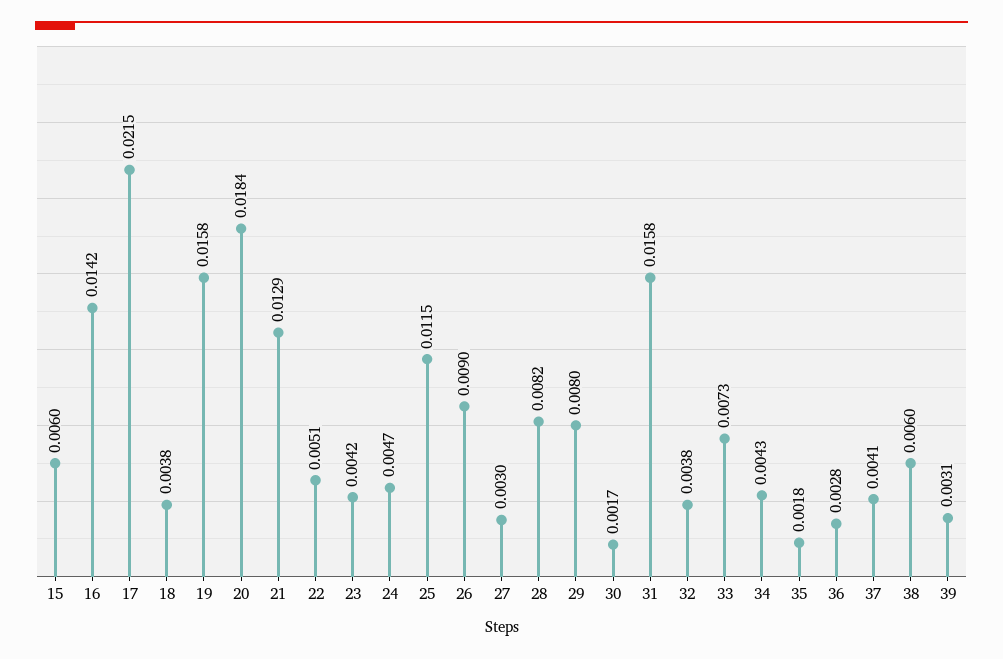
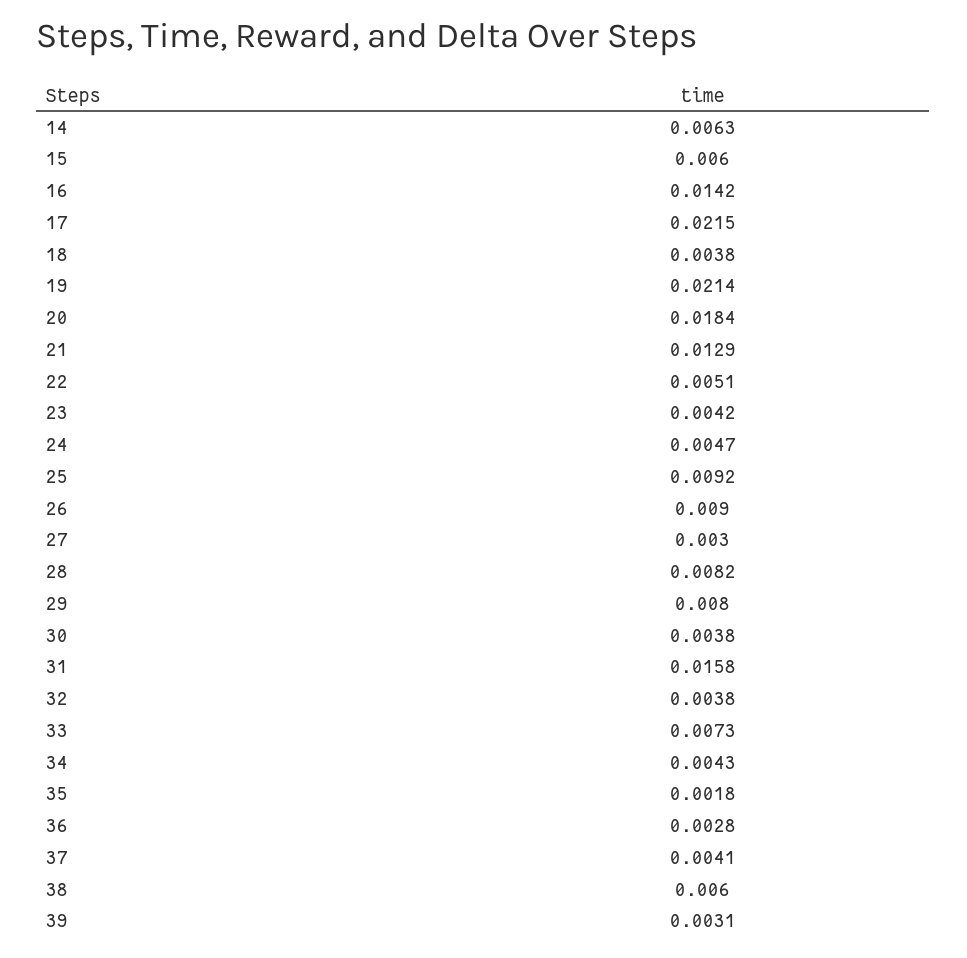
  {
    "15": 0.006,
    "16": 0.0142,
    "17": 0.0215,
    "18": 0.0038,
-   "19": 0.0158,
+   "19": 0.0214,
    "20": 0.0184,
    "21": 0.0129,
    "22": 0.0051,
    "23": 0.0042,
    "24": 0.0047,
-   "25": 0.0115,
+   "25": 0.0092,
    "26": 0.009,
    "27": 0.003,
    "28": 0.0082,
    "29": 0.008,
-   "30": 0.0017,
+   "30": 0.0038,
    "31": 0.0158,
    "32": 0.0038,
    "33": 0.0073,
    "34": 0.0043,
    "35": 0.0018,
    "36": 0.0028,
    "37": 0.0041,
    "38": 0.006,
-   "39": 0.0031
+   "39": 0.0031,
+   "14": 0.0063
  }

